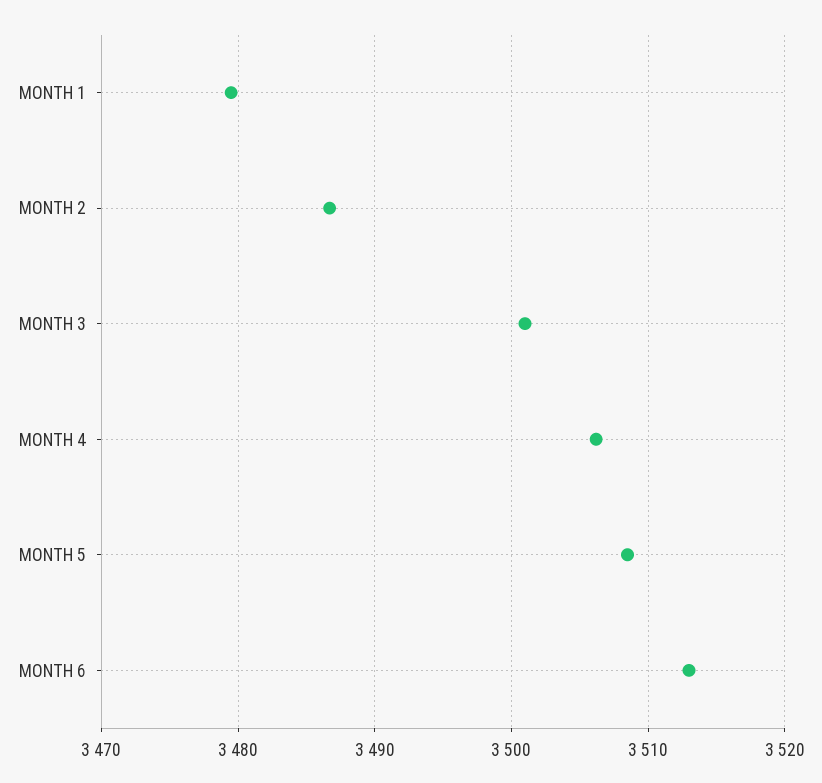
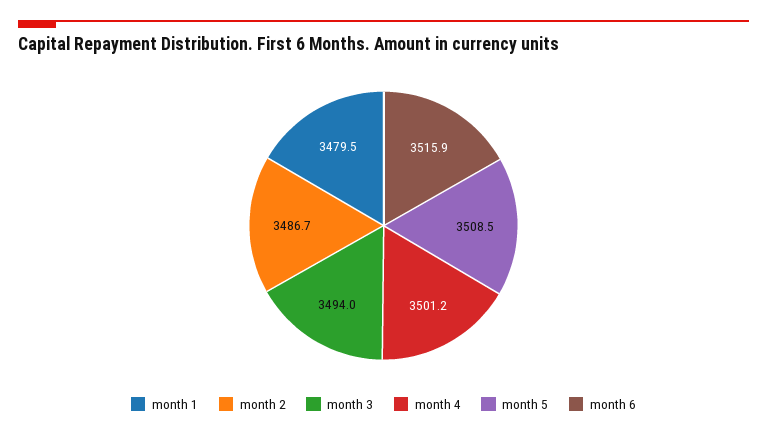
  {
    "MONTH 1": 3479.5,
    "MONTH 2": 3486.7,
-   "MONTH 3": 3501,
+   "MONTH 3": 3494,
-   "MONTH 4": 3506,
+   "MONTH 4": 3501.2,
    "MONTH 5": 3508.5,
-   "MONTH 6": 3513
+   "MONTH 6": 3515.9
  }

